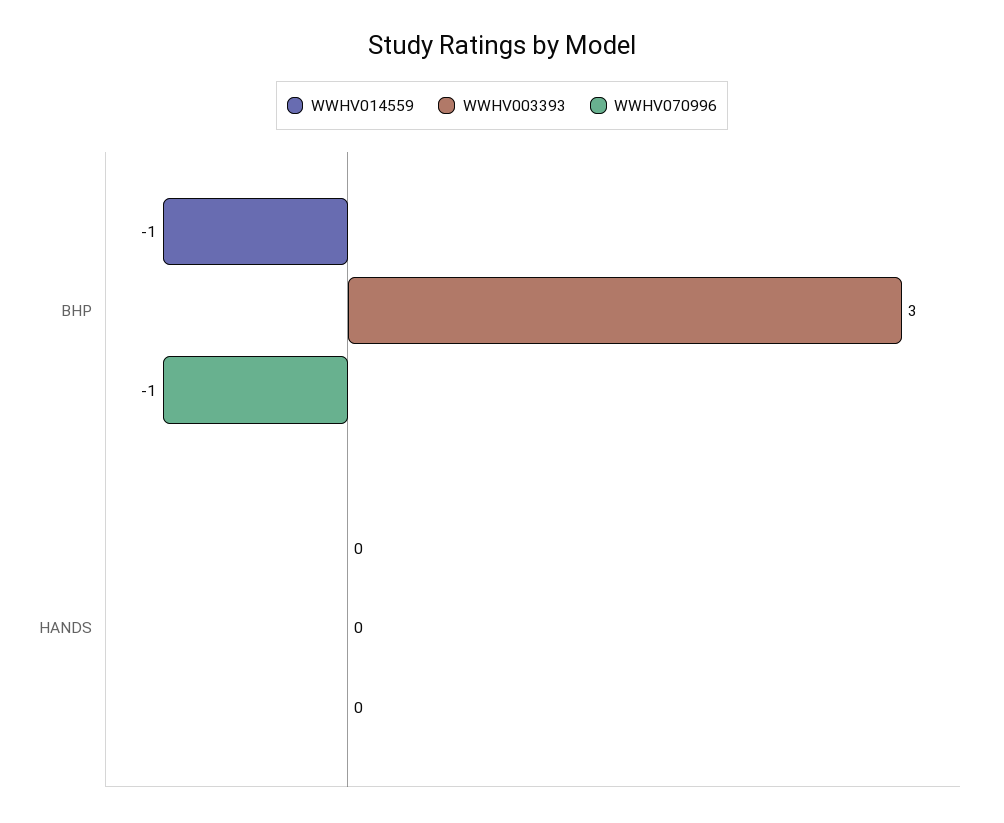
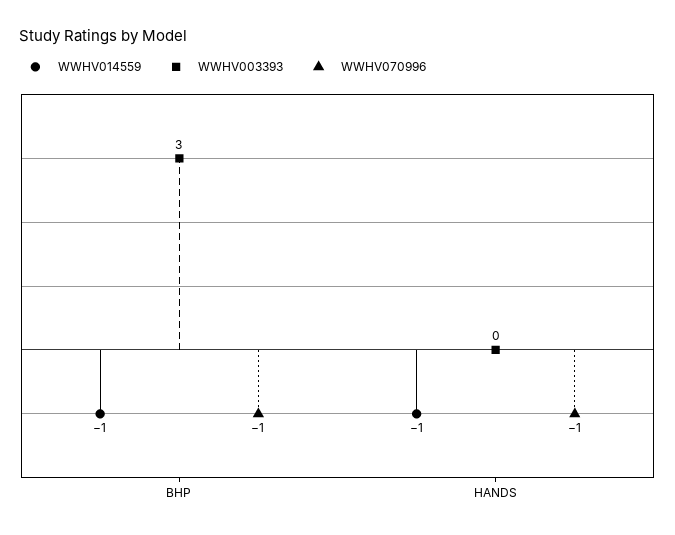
  {
    "WWHV014559": {
      "BHP": -1,
-     "HANDS": 0
+     "HANDS": -1
    },
    "WWHV003393": {
      "BHP": 3,
      "HANDS": 0
    },
    "WWHV070996": {
      "BHP": -1,
-     "HANDS": 0
+     "HANDS": -1
    }
  }

